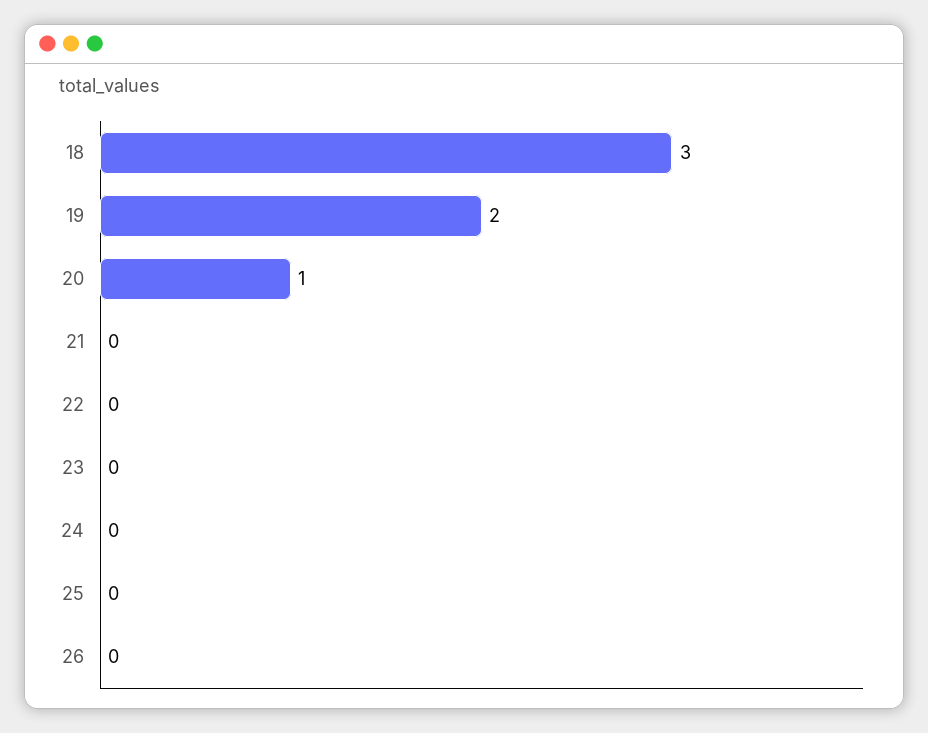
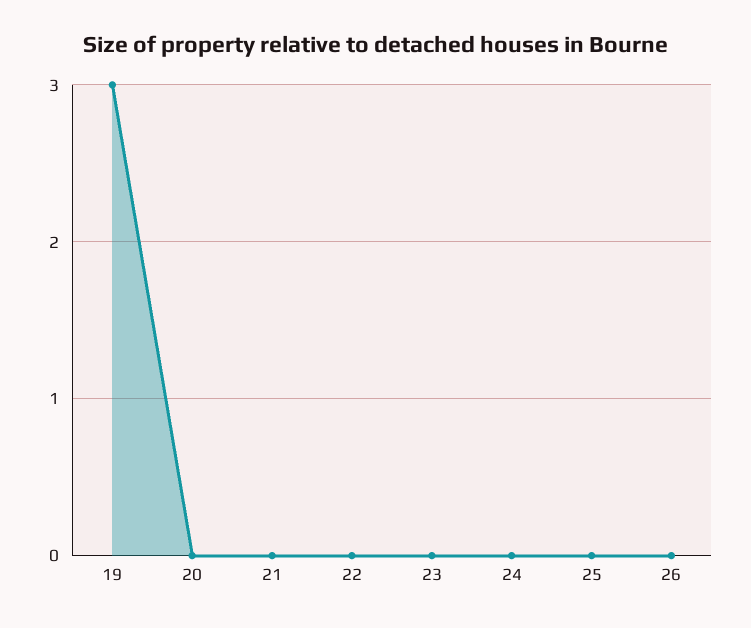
  {
-   "18": 3,
-   "19": 2,
+   "19": 3,
-   "20": 1,
+   "20": 0,
    "21": 0,
    "22": 0,
    "23": 0,
    "24": 0,
    "25": 0,
    "26": 0
  }

